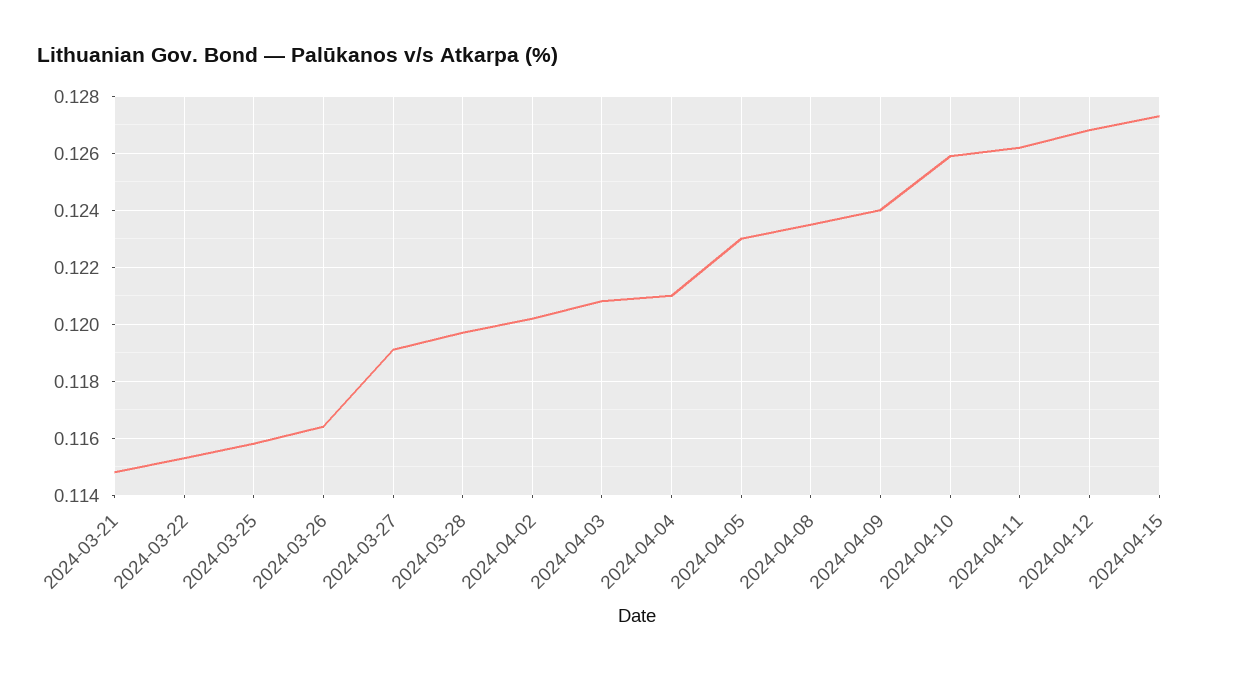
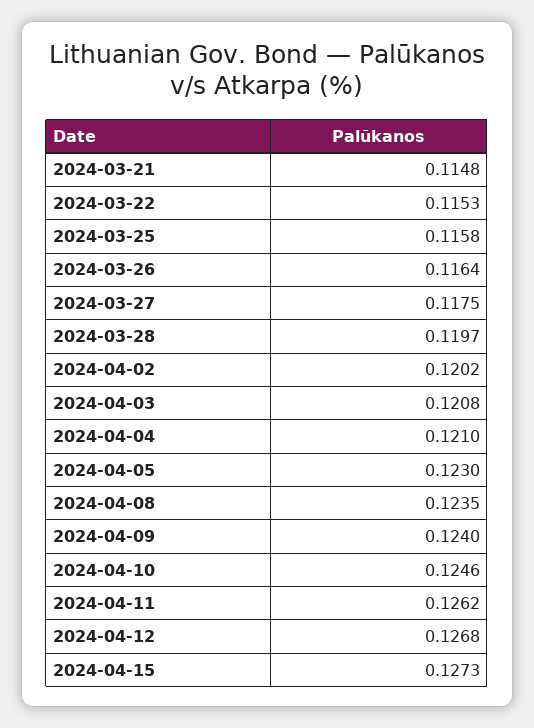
  {
    "2024-03-21": 0.1148,
    "2024-03-22": 0.1153,
    "2024-03-25": 0.1158,
    "2024-03-26": 0.1164,
-   "2024-03-27": 0.119,
+   "2024-03-27": 0.1175,
    "2024-03-28": 0.1197,
    "2024-04-02": 0.1202,
    "2024-04-03": 0.1208,
    "2024-04-04": 0.121,
    "2024-04-05": 0.123,
    "2024-04-08": 0.1235,
    "2024-04-09": 0.124,
-   "2024-04-10": 0.126,
+   "2024-04-10": 0.1246,
    "2024-04-11": 0.1262,
    "2024-04-12": 0.1268,
    "2024-04-15": 0.1273
  }

